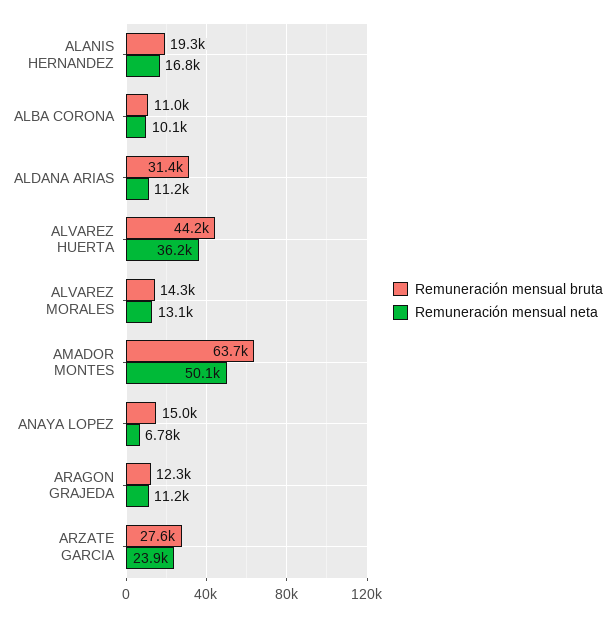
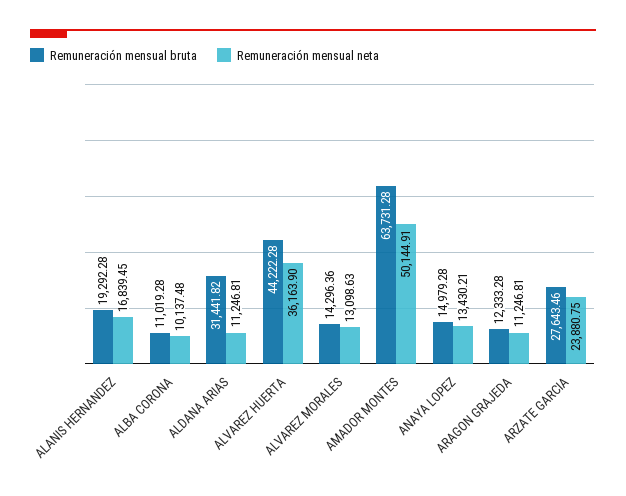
  {
    "Remuneración mensual bruta": {
      "ALANIS HERNANDEZ": 19292.28,
      "ALBA CORONA": 11019.28,
      "ALDANA ARIAS": 31441.82,
      "ALVAREZ HUERTA": 44222.28,
      "ALVAREZ MORALES": 14296.36,
      "AMADOR MONTES": 63731.28,
      "ANAYA LOPEZ": 14979.28,
      "ARAGON GRAJEDA": 12333.28,
      "ARZATE GARCIA": 27643.46
    },
    "Remuneración mensual neta": {
      "ALANIS HERNANDEZ": 16839.45,
      "ALBA CORONA": 10137.48,
      "ALDANA ARIAS": 11246.81,
      "ALVAREZ HUERTA": 36163.9,
      "ALVAREZ MORALES": 13098.63,
      "AMADOR MONTES": 50144.91,
-     "ANAYA LOPEZ": 6780,
+     "ANAYA LOPEZ": 13430.21,
      "ARAGON GRAJEDA": 11246.81,
      "ARZATE GARCIA": 23880.75
    }
  }

